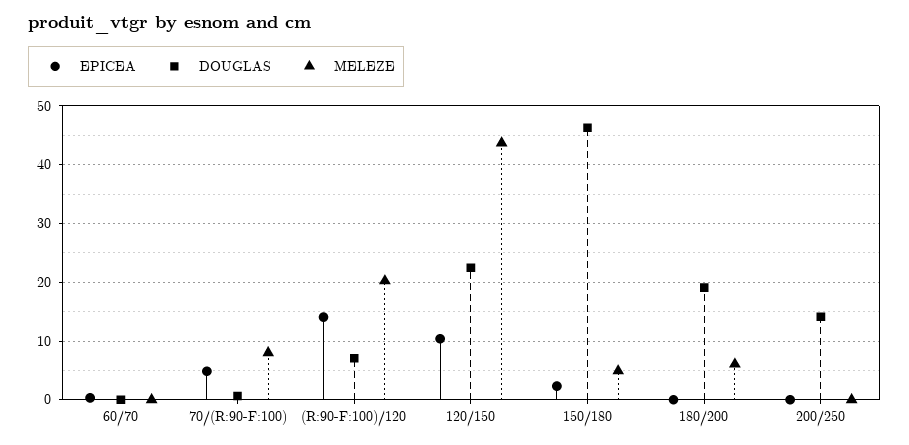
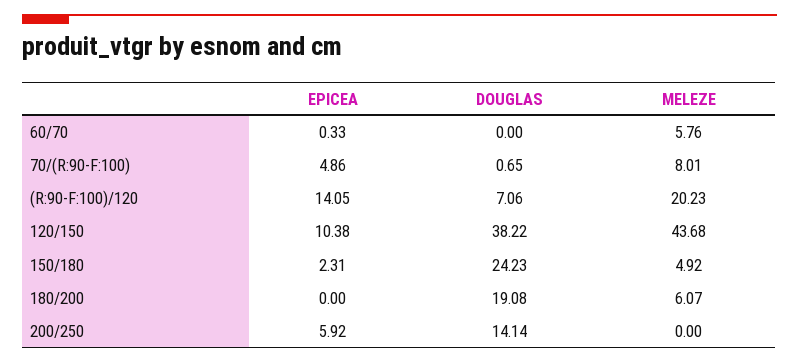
  {
    "EPICEA": {
      "60/70": 0.33,
      "70/(R:90-F:100)": 4.86,
      "(R:90-F:100)/120": 14.05,
      "120/150": 10.38,
      "150/180": 2.31,
      "180/200": 0,
-     "200/250": 0
+     "200/250": 5.92
    },
    "DOUGLAS": {
      "60/70": 0,
      "70/(R:90-F:100)": 0.65,
      "(R:90-F:100)/120": 7.06,
-     "120/150": 22,
+     "120/150": 38.22,
-     "150/180": 46,
+     "150/180": 24.23,
      "180/200": 19.08,
      "200/250": 14.14
    },
    "MELEZE": {
-     "60/70": 0,
+     "60/70": 5.76,
      "70/(R:90-F:100)": 8.01,
      "(R:90-F:100)/120": 20.23,
      "120/150": 43.68,
      "150/180": 4.92,
      "180/200": 6.07,
      "200/250": 0
    }
  }

